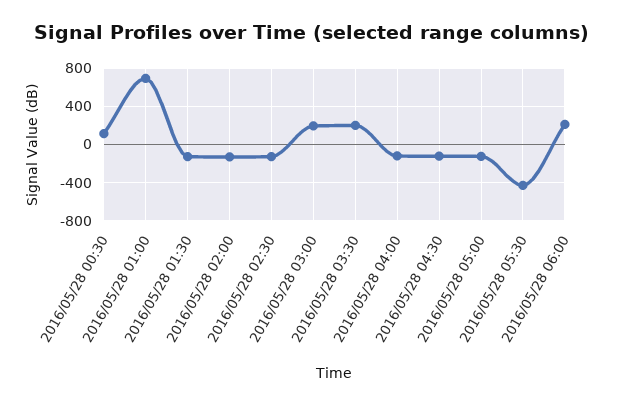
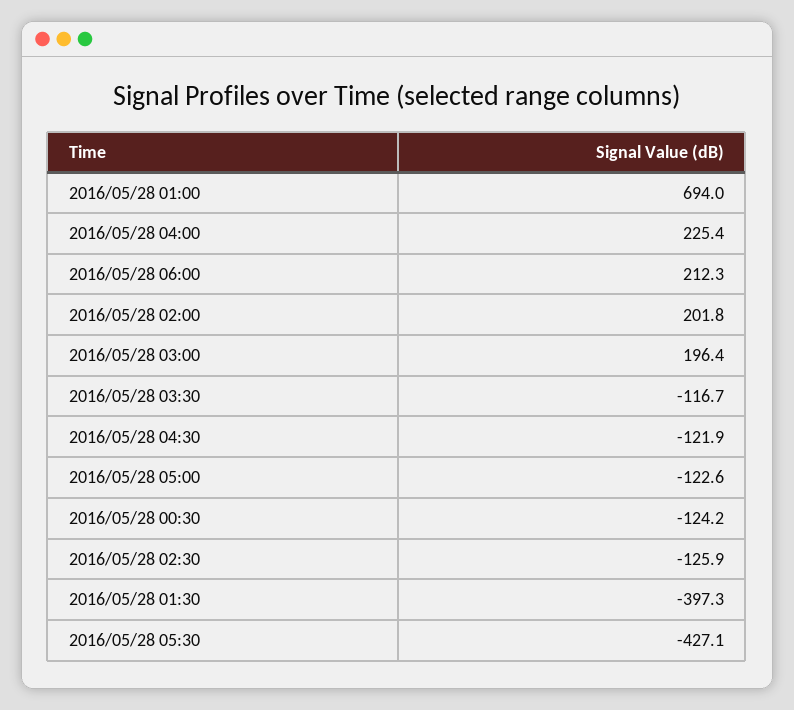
  {
-   "2016/05/28 00:30": 100,
+   "2016/05/28 00:30": -124.2,
    "2016/05/28 01:00": 694,
-   "2016/05/28 01:30": -100,
+   "2016/05/28 01:30": -397.3,
-   "2016/05/28 02:00": -100,
+   "2016/05/28 02:00": 201.8,
    "2016/05/28 02:30": -125.9,
    "2016/05/28 03:00": 196.4,
-   "2016/05/28 03:30": 200,
+   "2016/05/28 03:30": -116.7,
-   "2016/05/28 04:00": -100,
+   "2016/05/28 04:00": 225.4,
    "2016/05/28 04:30": -121.9,
    "2016/05/28 05:00": -122.6,
    "2016/05/28 05:30": -427.1,
    "2016/05/28 06:00": 212.3
  }

